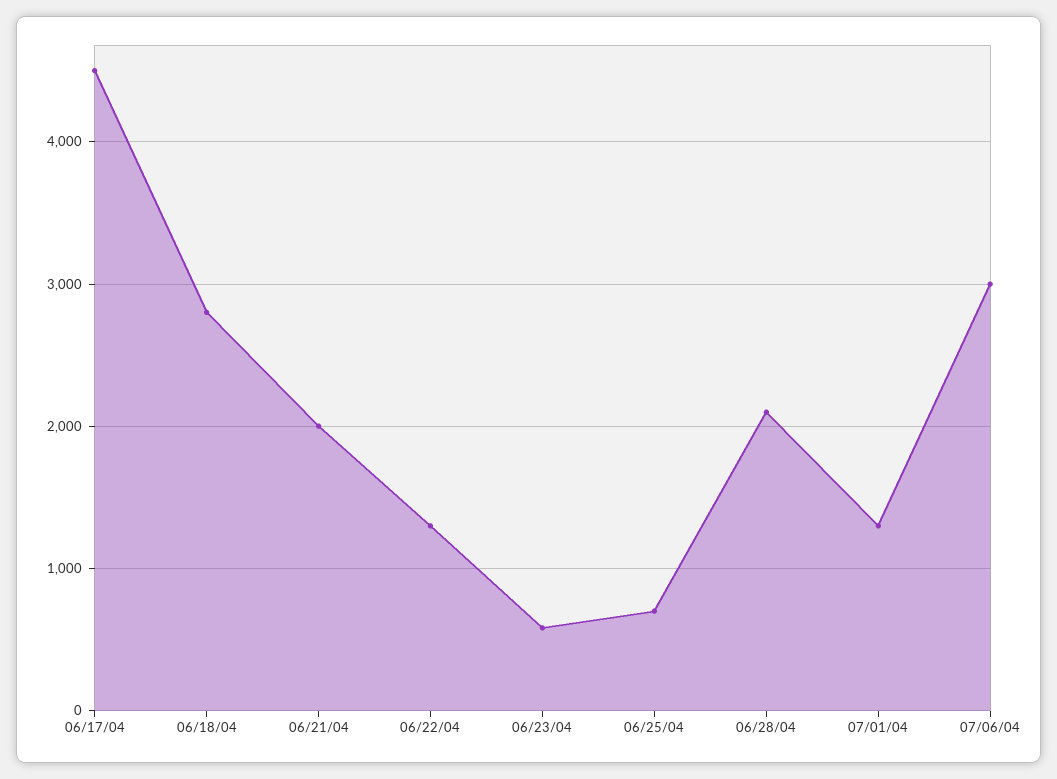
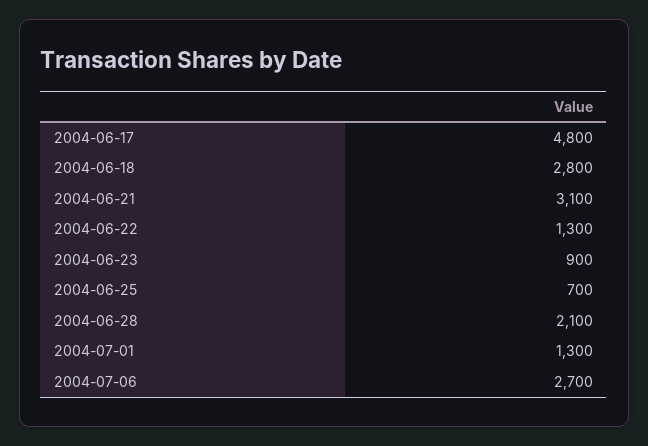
  {
-   "06/17/04": 4500,
+   "06/17/04": 4800,
    "06/18/04": 2800,
-   "06/21/04": 2000,
+   "06/21/04": 3100,
    "06/22/04": 1300,
-   "06/23/04": 600,
+   "06/23/04": 900,
    "06/25/04": 700,
    "06/28/04": 2100,
    "07/01/04": 1300,
-   "07/06/04": 3000
+   "07/06/04": 2700
  }

